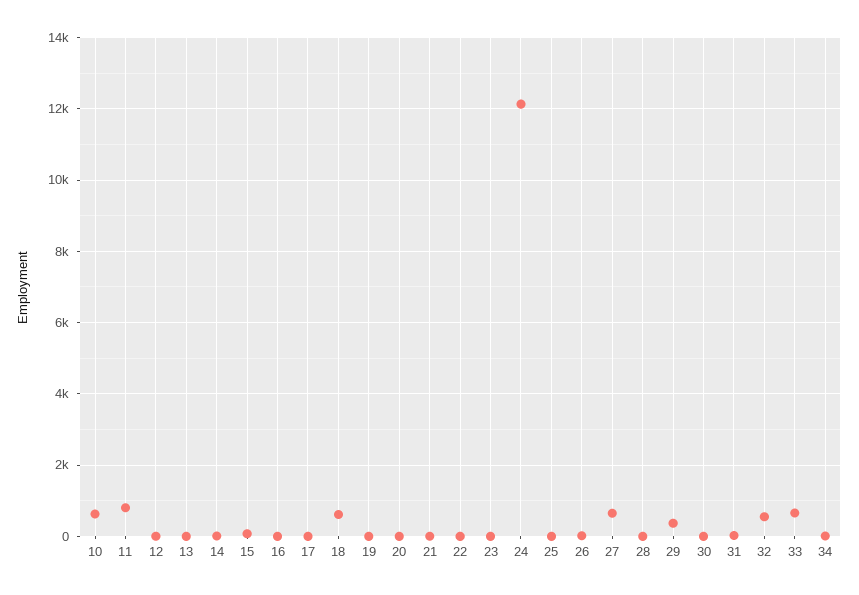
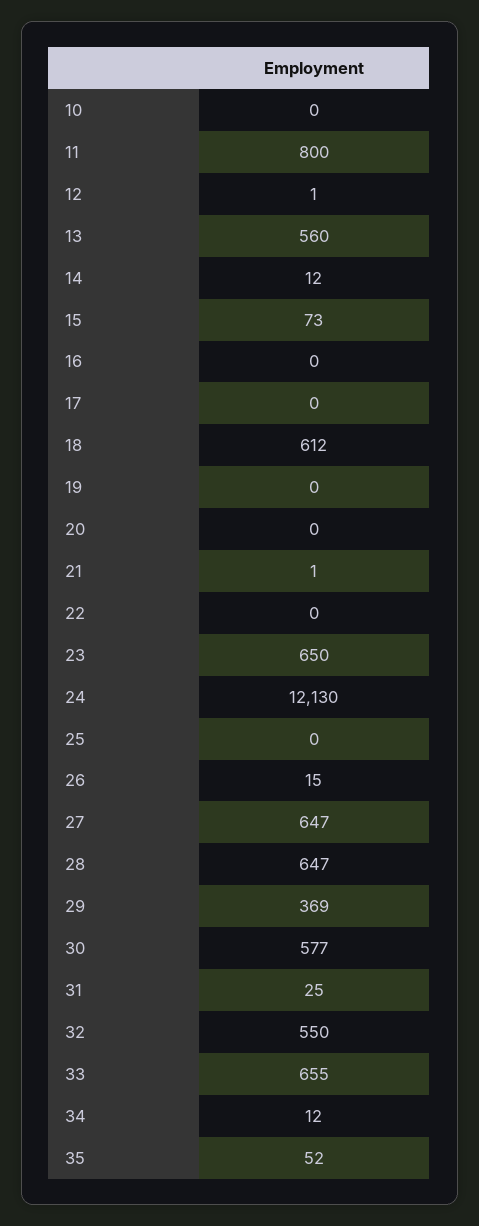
  {
-   "10": 600,
+   "10": 0,
    "11": 800,
    "12": 1,
-   "13": 0,
+   "13": 560,
    "14": 12,
    "15": 73,
    "16": 0,
    "17": 0,
    "18": 612,
    "19": 0,
    "20": 0,
    "21": 1,
    "22": 0,
-   "23": 0,
+   "23": 650,
    "24": 12130,
    "25": 0,
    "26": 15,
    "27": 647,
-   "28": 0,
+   "28": 647,
    "29": 369,
-   "30": 0,
+   "30": 577,
    "31": 25,
    "32": 550,
    "33": 655,
-   "34": 12
+   "34": 12,
+   "35": 52
  }

